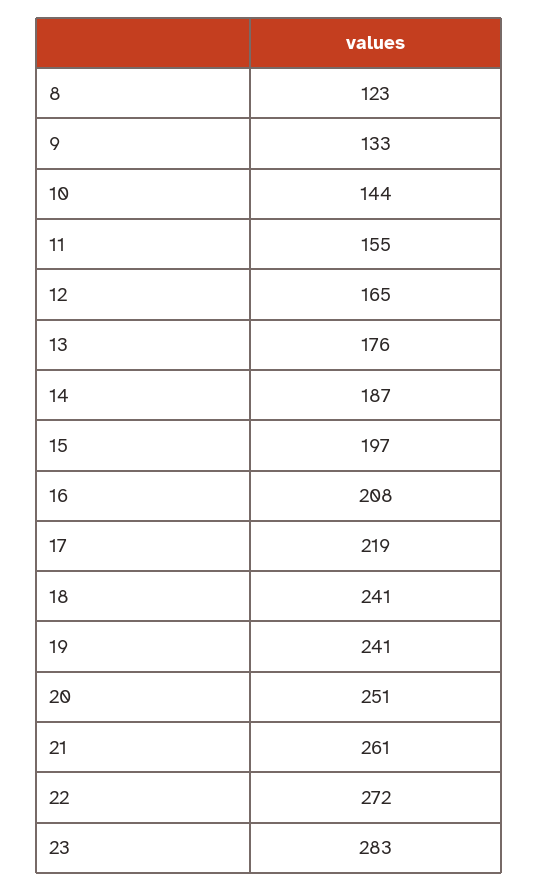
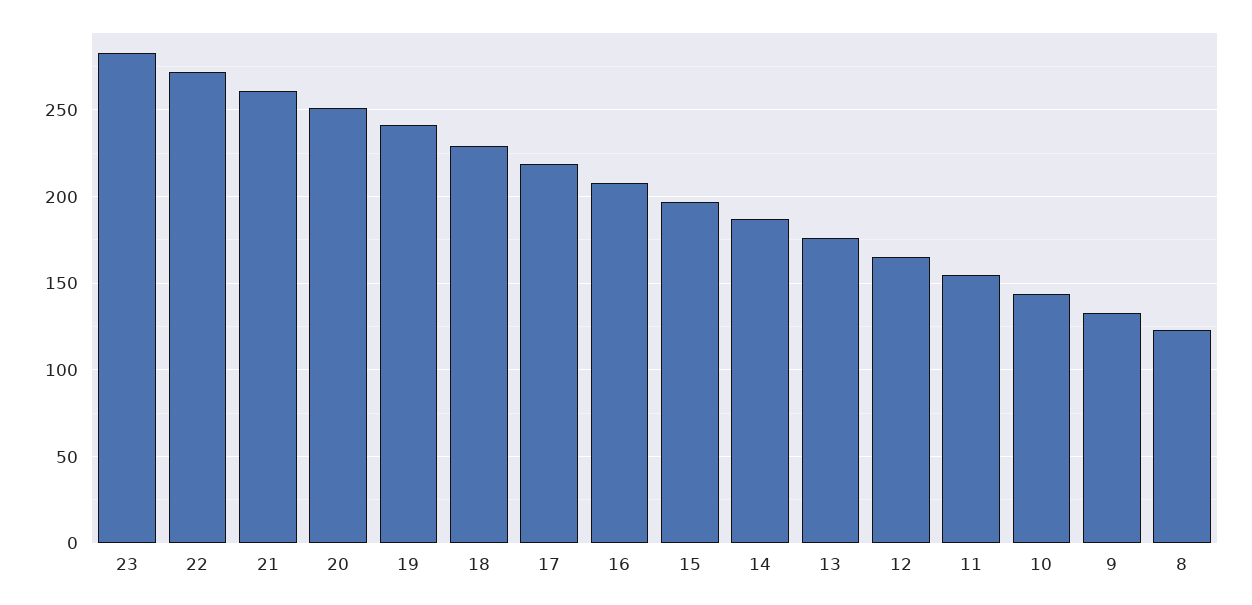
  {
    "8": 123,
    "9": 133,
    "10": 144,
    "11": 155,
    "12": 165,
    "13": 176,
    "14": 187,
    "15": 197,
    "16": 208,
    "17": 219,
-   "18": 241,
+   "18": 230,
    "19": 241,
    "20": 251,
    "21": 261,
    "22": 272,
    "23": 283
  }

